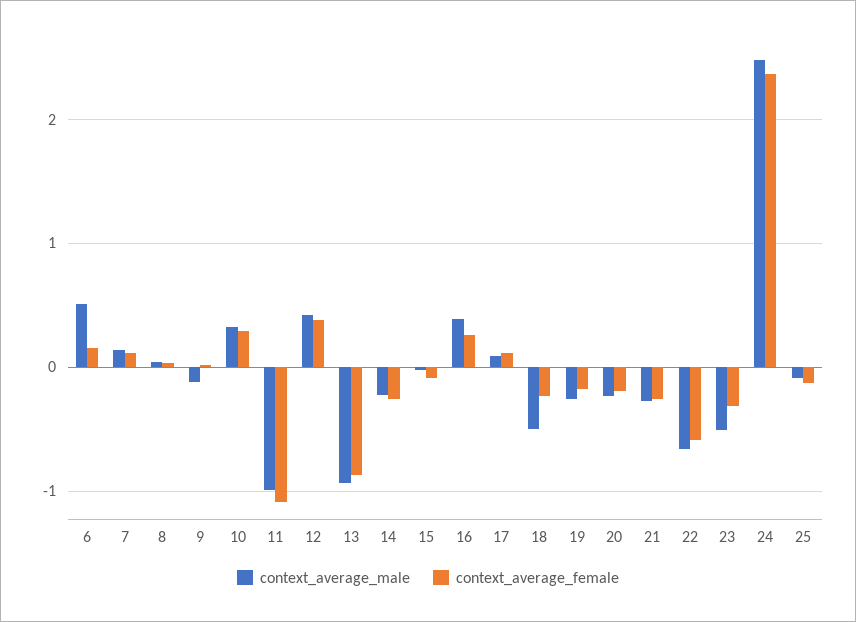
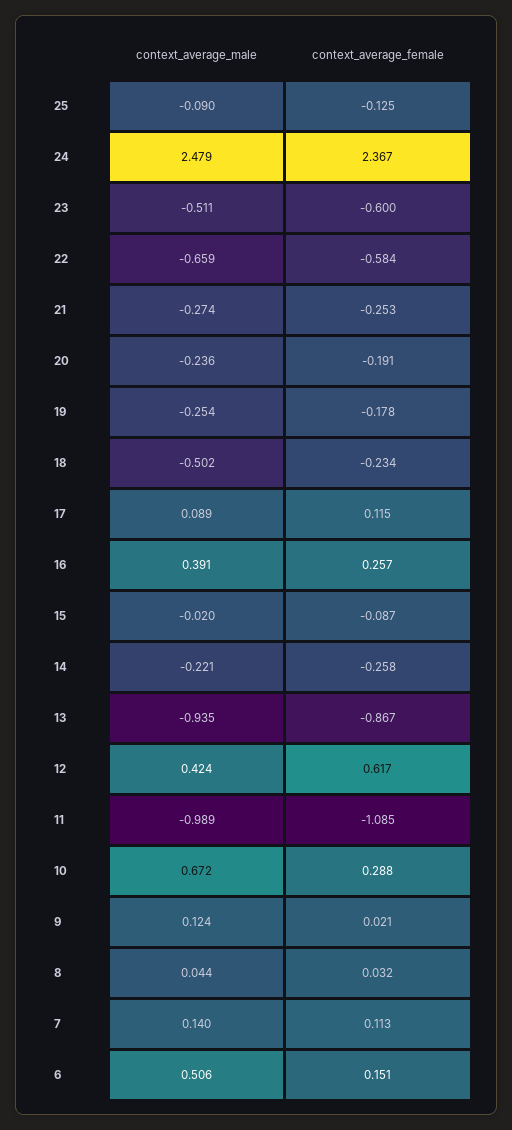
  {
    "context_average_male": {
      "6": 0.506,
      "7": 0.14,
      "8": 0.044,
-     "9": -0.1,
+     "9": 0.124,
-     "10": 0.3,
+     "10": 0.672,
      "11": -0.989,
      "12": 0.424,
      "13": -0.935,
      "14": -0.221,
      "15": -0.02,
      "16": 0.391,
      "17": 0.089,
      "18": -0.502,
      "19": -0.254,
      "20": -0.236,
      "21": -0.274,
      "22": -0.659,
      "23": -0.511,
      "24": 2.479,
      "25": -0.09
    },
    "context_average_female": {
      "6": 0.151,
      "7": 0.113,
      "8": 0.032,
      "9": 0.021,
      "10": 0.288,
      "11": -1.085,
-     "12": 0.4,
+     "12": 0.617,
      "13": -0.867,
      "14": -0.258,
      "15": -0.087,
      "16": 0.257,
      "17": 0.115,
      "18": -0.234,
      "19": -0.178,
      "20": -0.191,
      "21": -0.253,
      "22": -0.584,
-     "23": -0.3,
+     "23": -0.6,
      "24": 2.367,
      "25": -0.125
    }
  }

